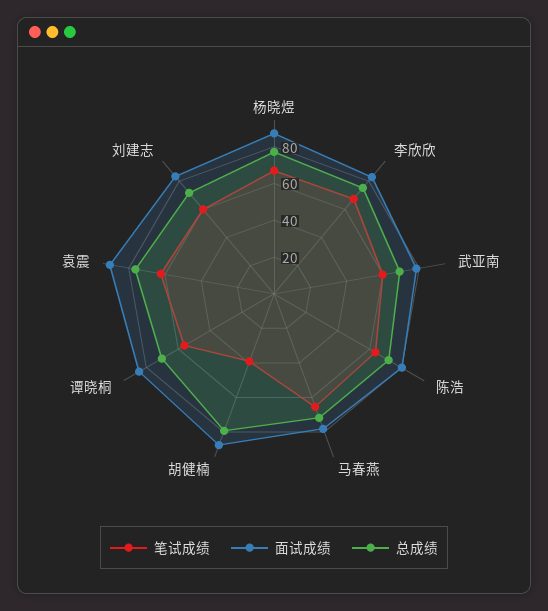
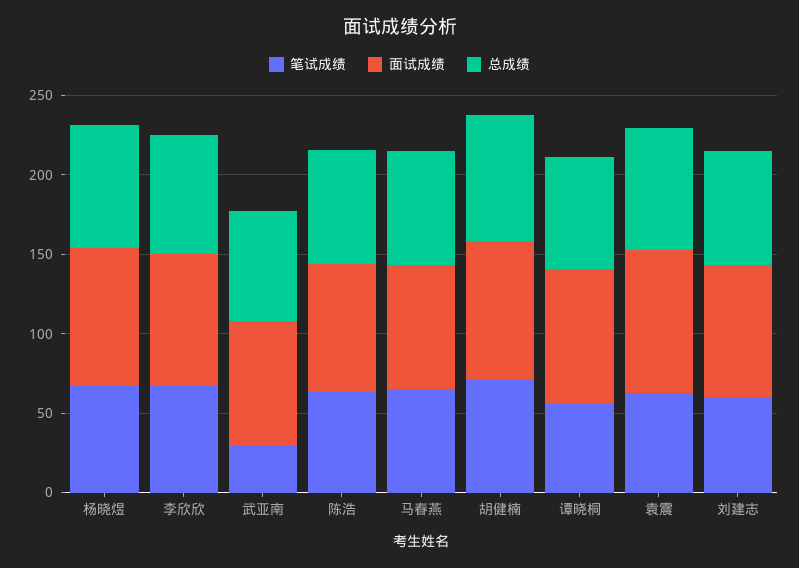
  {
    "笔试成绩": {
      "杨晓煜": 65,
      "李欣欣": 65,
-     "武亚南": 60,
+     "武亚南": 30,
      "陈浩": 65,
      "马春燕": 65,
-     "胡健楠": 40,
+     "胡健楠": 70,
      "谭晓桐": 55,
      "袁震": 60,
      "刘建志": 60
    },
    "面试成绩": {
      "杨晓煜": 85,
      "李欣欣": 85,
      "武亚南": 80,
      "陈浩": 80,
      "马春燕": 80,
      "胡健楠": 85,
      "谭晓桐": 85,
      "袁震": 90,
      "刘建志": 85
    },
    "总成绩": {
      "杨晓煜": 75,
      "李欣欣": 75,
      "武亚南": 70,
      "陈浩": 70,
      "马春燕": 70,
      "胡健楠": 80,
      "谭晓桐": 70,
      "袁震": 75,
      "刘建志": 70
    }
  }

